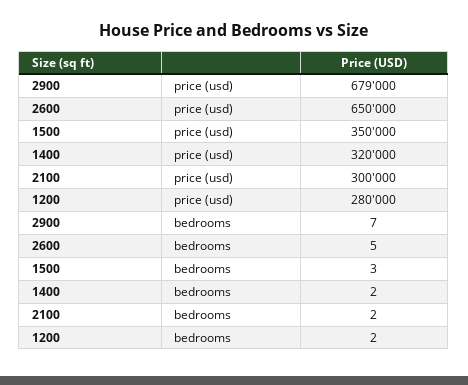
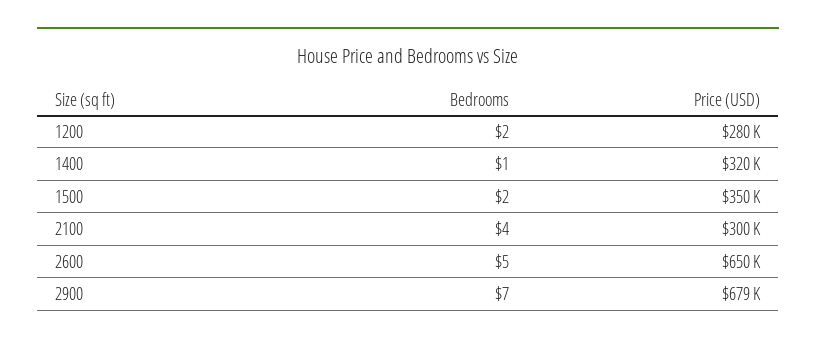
  {
    "2900": {
      "price (usd)": 679000,
      "bedrooms": 7
    },
    "2600": {
      "price (usd)": 650000,
      "bedrooms": 5
    },
    "1500": {
      "price (usd)": 350000,
-     "bedrooms": 3
+     "bedrooms": 2
    },
    "1400": {
      "price (usd)": 320000,
-     "bedrooms": 2
+     "bedrooms": 1
    },
    "2100": {
      "price (usd)": 300000,
-     "bedrooms": 2
+     "bedrooms": 4
    },
    "1200": {
      "price (usd)": 280000,
      "bedrooms": 2
    }
  }

